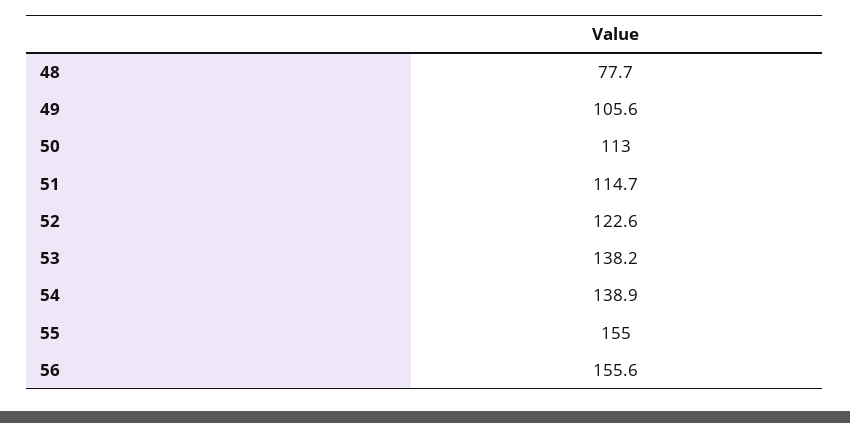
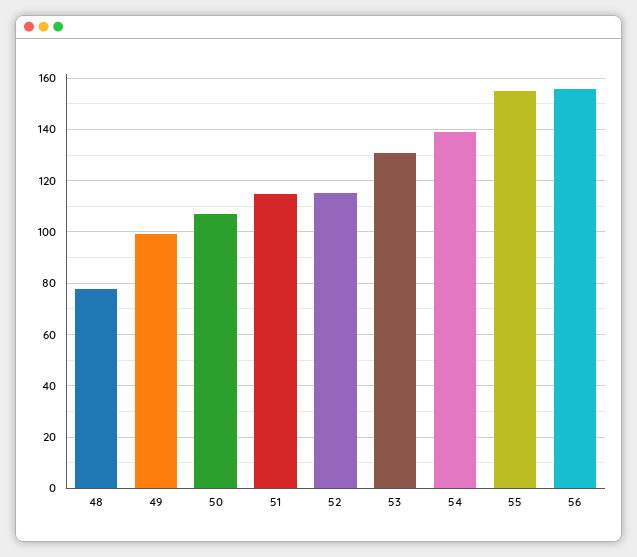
  {
    "48": 77.7,
-   "49": 105.6,
+   "49": 100,
-   "50": 113,
+   "50": 107.5,
    "51": 114.7,
-   "52": 122.6,
+   "52": 115,
-   "53": 138.2,
+   "53": 130,
    "54": 138.9,
    "55": 155,
    "56": 155.6
  }

